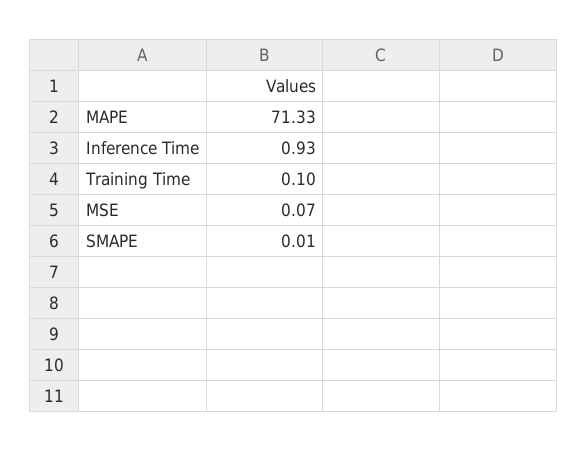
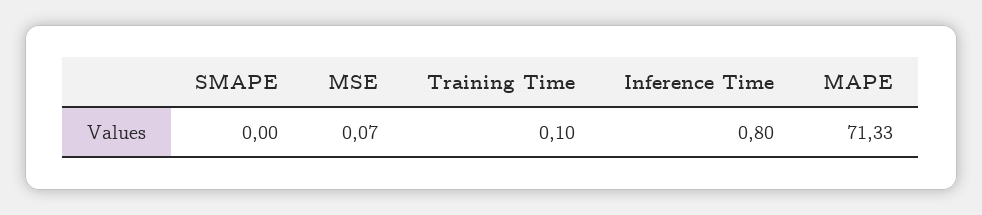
  {
    "MAPE": 71.33,
-   "Inference Time": 0.93,
+   "Inference Time": 0.8,
    "Training Time": 0.1,
    "MSE": 0.07,
-   "SMAPE": 0.01
+   "SMAPE": 0
  }

